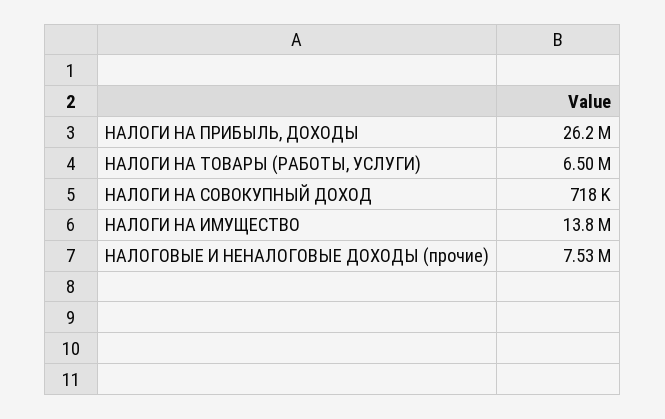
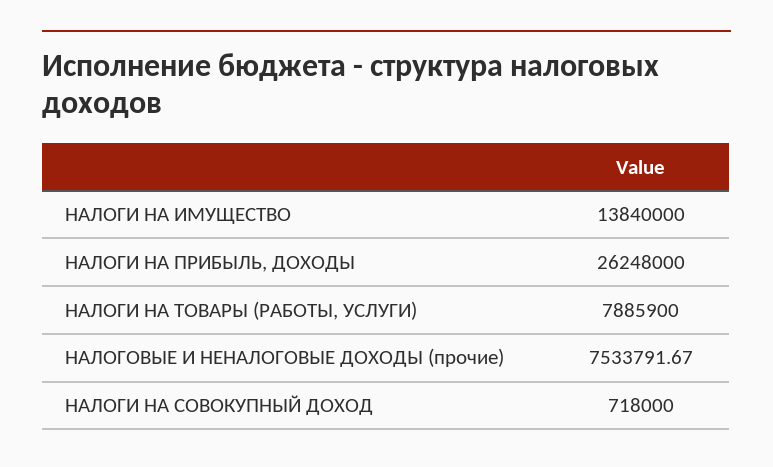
  {
    "НАЛОГИ НА ПРИБЫЛЬ, ДОХОДЫ": 26248000,
-   "НАЛОГИ НА ТОВАРЫ (РАБОТЫ, УСЛУГИ)": 6500000,
+   "НАЛОГИ НА ТОВАРЫ (РАБОТЫ, УСЛУГИ)": 7885900,
    "НАЛОГИ НА СОВОКУПНЫЙ ДОХОД": 718000,
    "НАЛОГИ НА ИМУЩЕСТВО": 13840000,
    "НАЛОГОВЫЕ И НЕНАЛОГОВЫЕ ДОХОДЫ (прочие)": 7533791.67
  }

